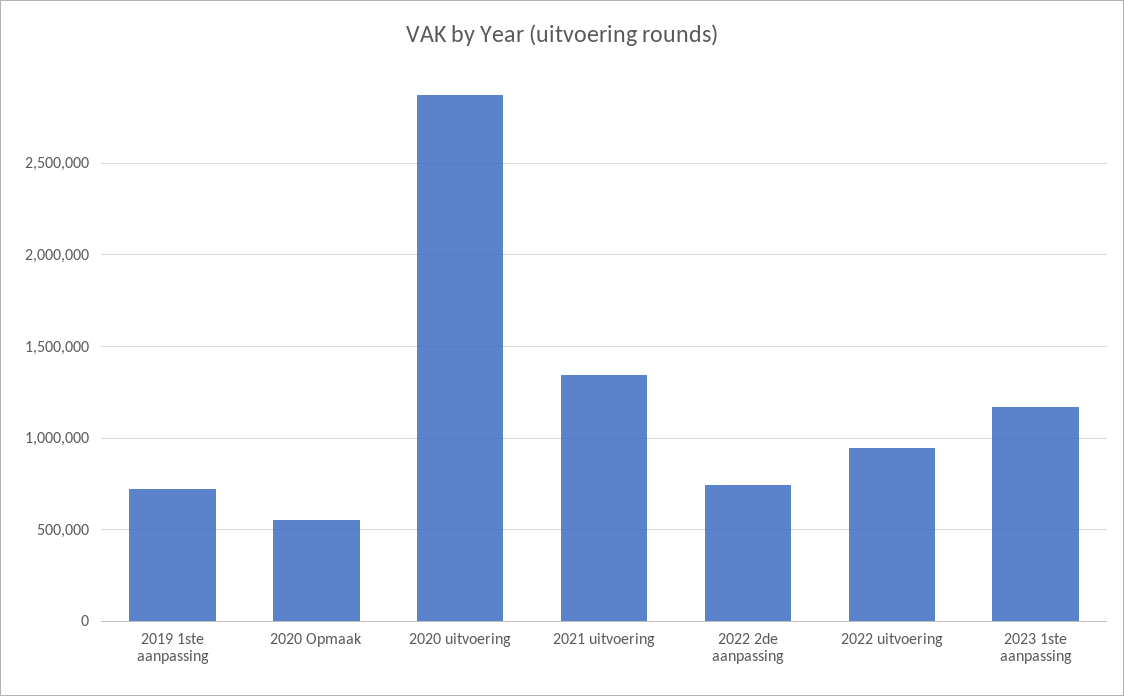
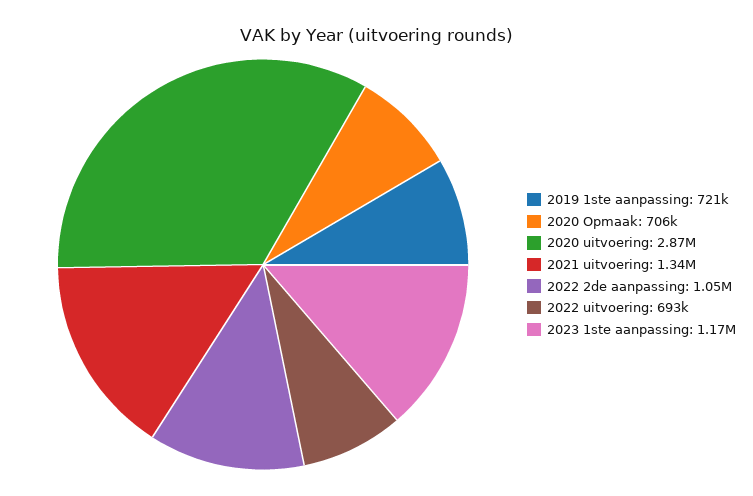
  {
    "2019 1ste aanpassing": 721000,
-   "2020 Opmaak": 550000,
+   "2020 Opmaak": 706000,
    "2020 uitvoering": 2870000,
    "2021 uitvoering": 1340000,
-   "2022 2de aanpassing": 750000,
+   "2022 2de aanpassing": 1050000,
-   "2022 uitvoering": 950000,
+   "2022 uitvoering": 693000,
    "2023 1ste aanpassing": 1170000
  }

